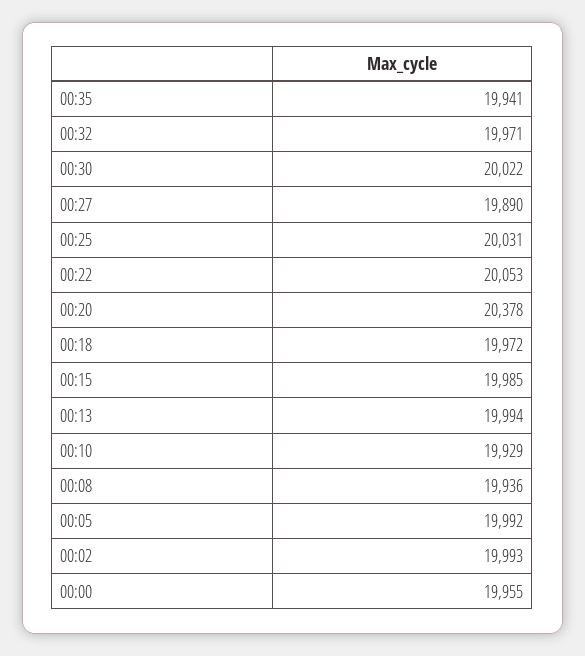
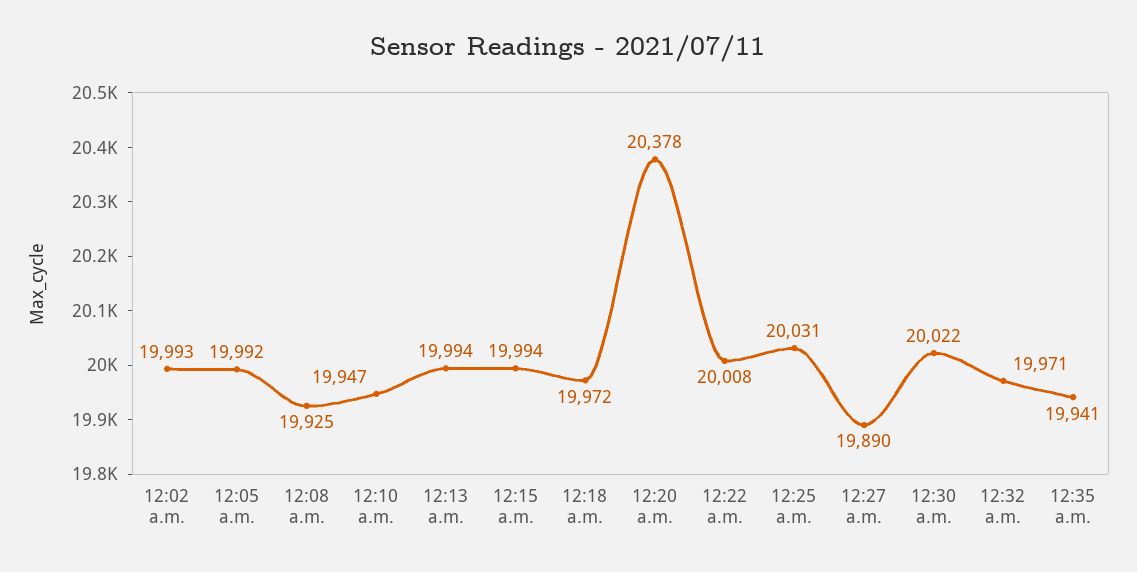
  {
    "00:35": 19941,
    "00:32": 19971,
    "00:30": 20022,
    "00:27": 19890,
    "00:25": 20031,
-   "00:22": 20053,
+   "00:22": 20008,
    "00:20": 20378,
    "00:18": 19972,
-   "00:15": 19985,
+   "00:15": 19994,
    "00:13": 19994,
-   "00:10": 19929,
+   "00:10": 19947,
-   "00:08": 19936,
+   "00:08": 19925,
    "00:05": 19992,
-   "00:02": 19993,
+   "00:02": 19993
-   "00:00": 19955
  }

